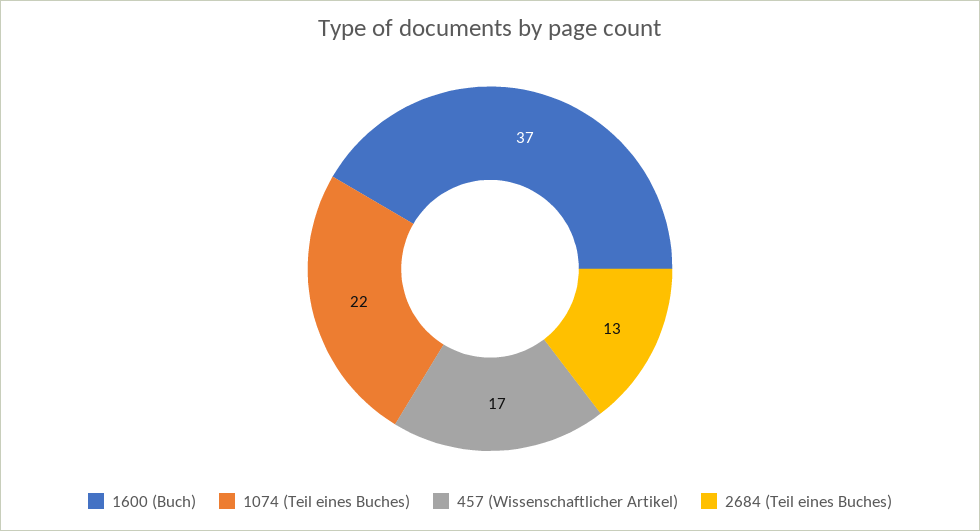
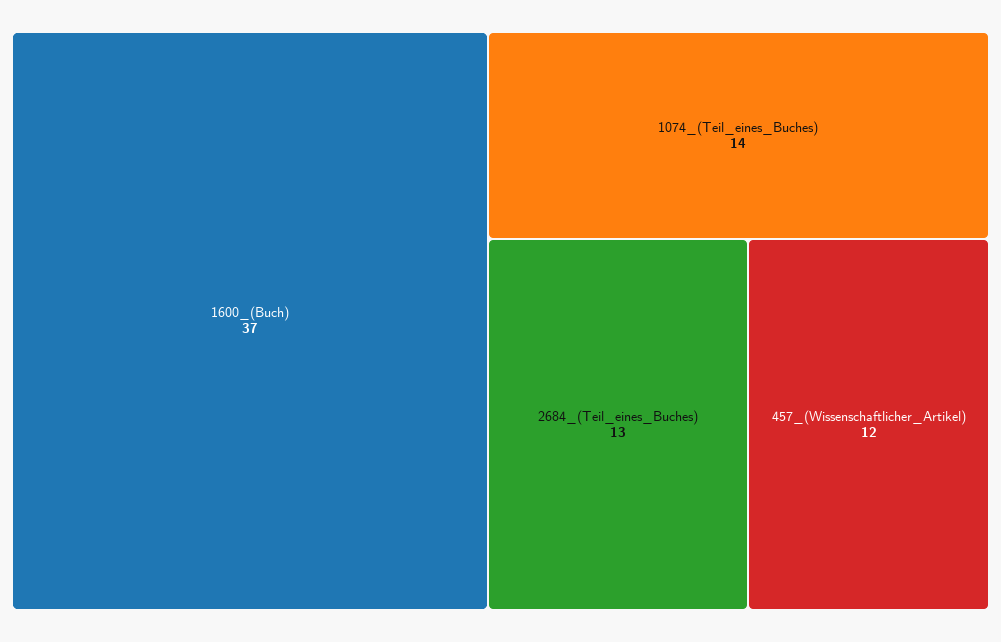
  {
    "1600 (Buch)": 37,
-   "1074 (Teil eines Buches)": 22,
+   "1074 (Teil eines Buches)": 14,
-   "457 (Wissenschaftlicher Artikel)": 17,
+   "457 (Wissenschaftlicher Artikel)": 12,
    "2684 (Teil eines Buches)": 13
  }

